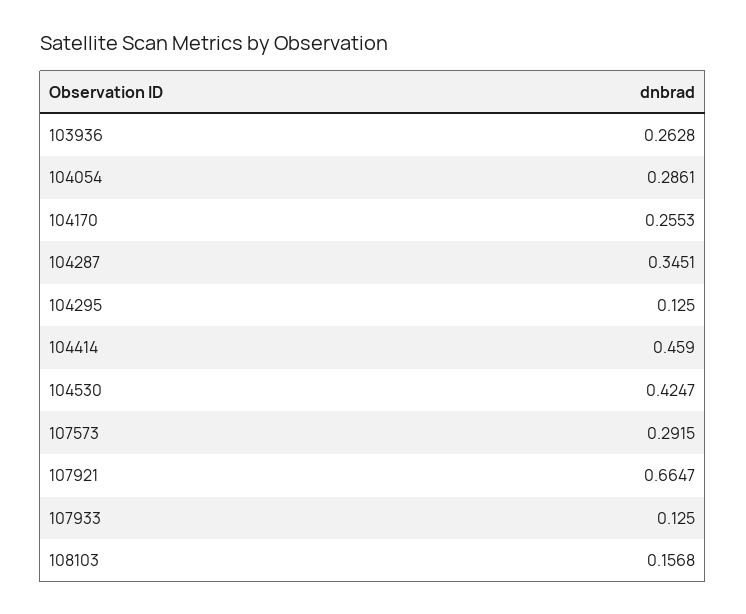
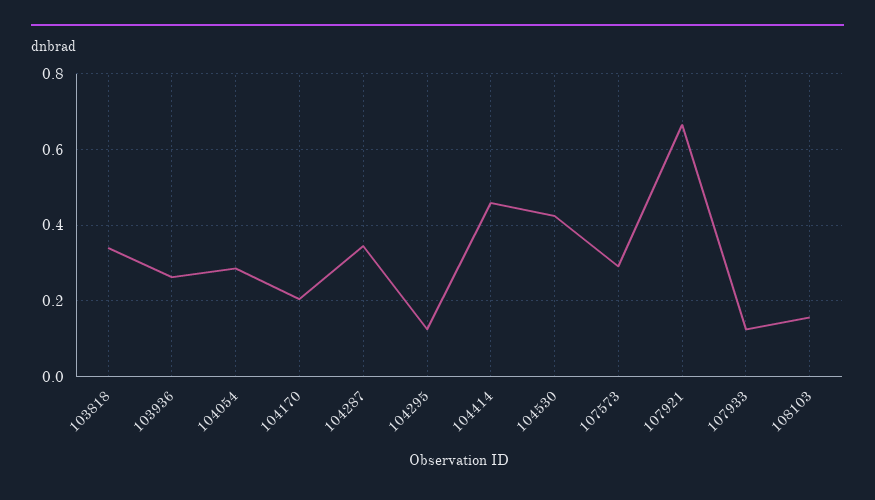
  {
    "103936": 0.2628,
    "104054": 0.2861,
-   "104170": 0.2553,
+   "104170": 0.2,
    "104287": 0.3451,
    "104295": 0.125,
    "104414": 0.459,
    "104530": 0.4247,
    "107573": 0.2915,
    "107921": 0.6647,
    "107933": 0.125,
-   "108103": 0.1568
+   "108103": 0.1568,
+   "103818": 0.34
  }

